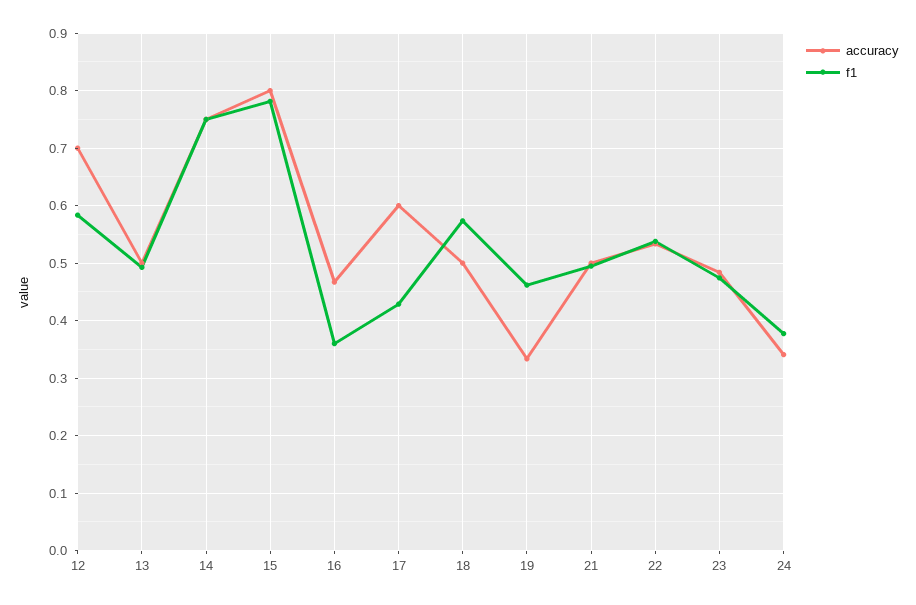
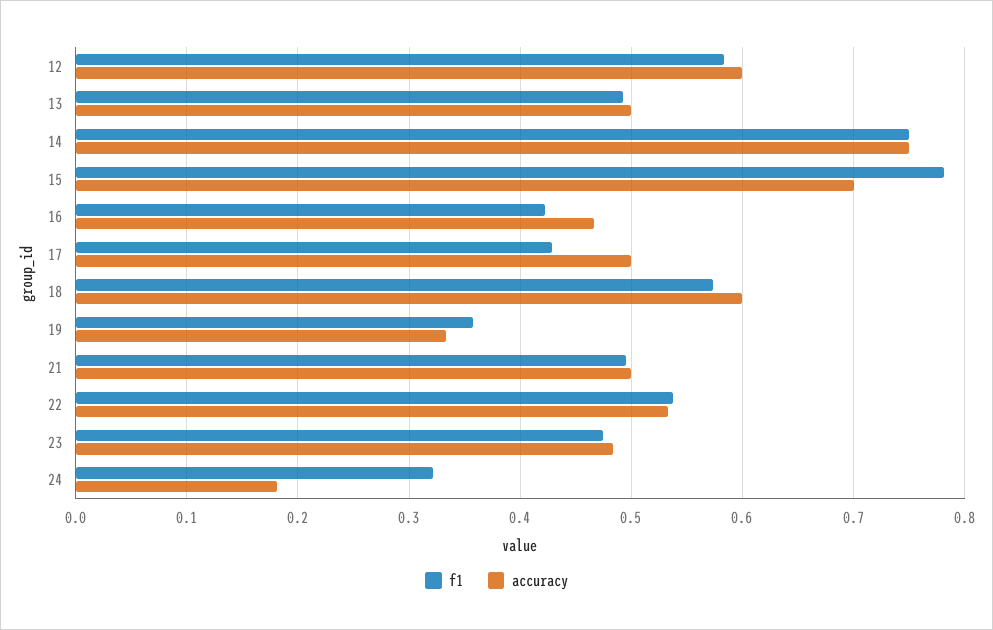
  {
    "accuracy": {
-     "12": 0.7,
+     "12": 0.6,
      "13": 0.5,
      "14": 0.75,
-     "15": 0.8,
+     "15": 0.7,
      "16": 0.47,
-     "17": 0.6,
+     "17": 0.5,
-     "18": 0.5,
+     "18": 0.6,
      "19": 0.33,
      "21": 0.5,
      "22": 0.53,
      "23": 0.48,
-     "24": 0.34
+     "24": 0.18
    },
    "f1": {
      "12": 0.58,
      "13": 0.49,
      "14": 0.75,
      "15": 0.78,
-     "16": 0.36,
+     "16": 0.42,
      "17": 0.43,
      "18": 0.57,
-     "19": 0.46,
+     "19": 0.36,
      "21": 0.49,
      "22": 0.54,
      "23": 0.47,
-     "24": 0.38
+     "24": 0.32
    }
  }

